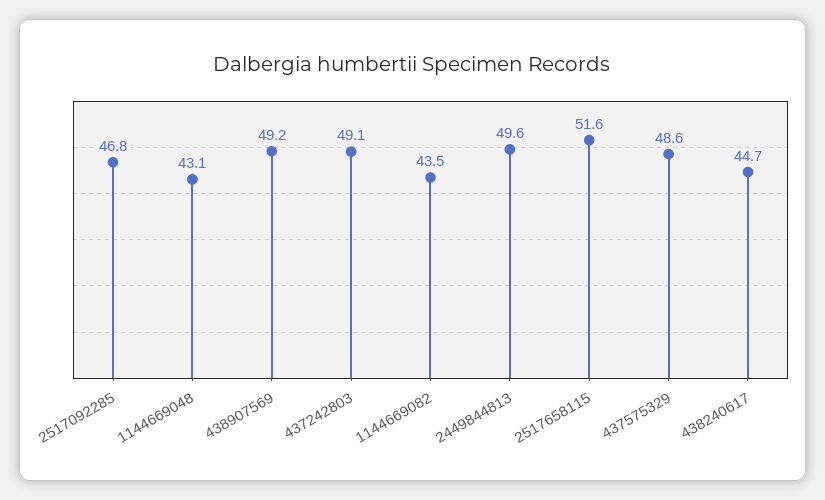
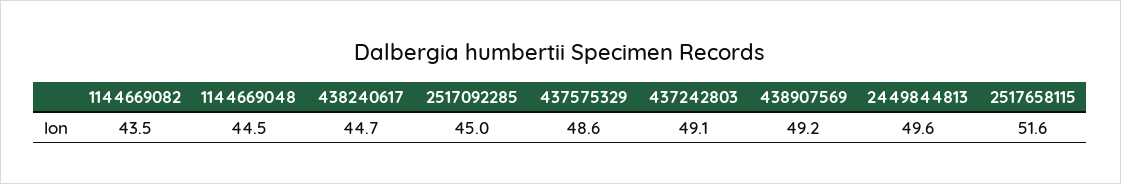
  {
-   "2517092285": 46.8,
+   "2517092285": 45,
-   "1144669048": 43.1,
+   "1144669048": 44.5,
    "438907569": 49.2,
    "437242803": 49.1,
    "1144669082": 43.5,
    "2449844813": 49.6,
    "2517658115": 51.6,
    "437575329": 48.6,
    "438240617": 44.7
  }

